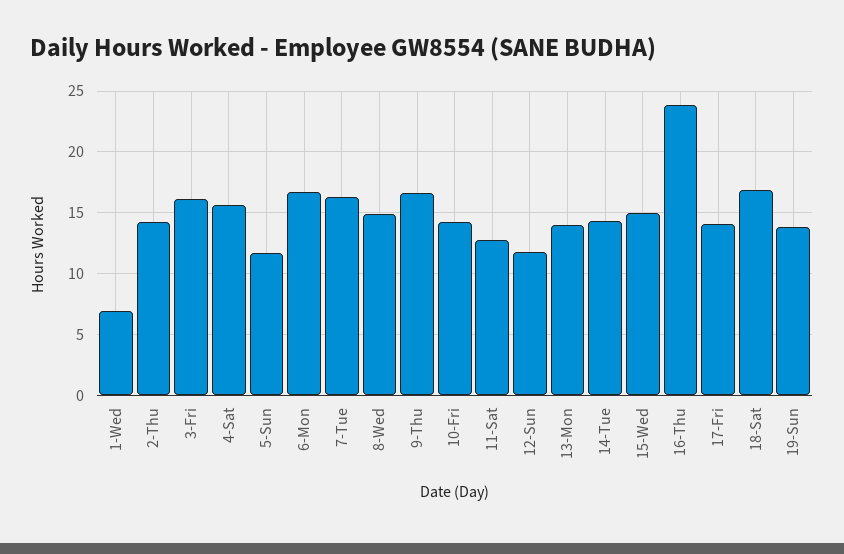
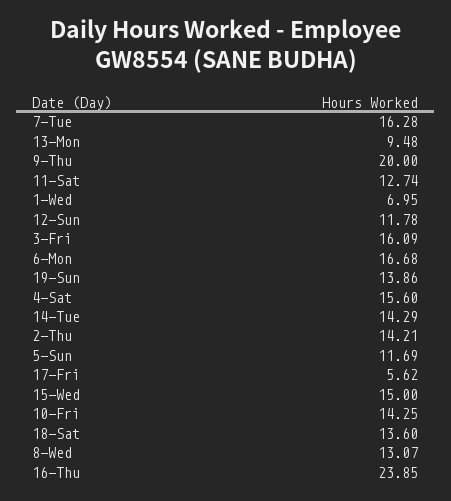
  {
    "1-Wed": 6.95,
    "2-Thu": 14.21,
    "3-Fri": 16.09,
    "4-Sat": 15.6,
    "5-Sun": 11.69,
    "6-Mon": 16.68,
    "7-Tue": 16.28,
-   "8-Wed": 15,
+   "8-Wed": 13.07,
-   "9-Thu": 16.5,
+   "9-Thu": 20,
    "10-Fri": 14.25,
    "11-Sat": 12.74,
    "12-Sun": 11.78,
-   "13-Mon": 14,
+   "13-Mon": 9.48,
    "14-Tue": 14.29,
    "15-Wed": 15,
    "16-Thu": 23.85,
-   "17-Fri": 14,
+   "17-Fri": 5.62,
-   "18-Sat": 17,
+   "18-Sat": 13.6,
    "19-Sun": 13.86
  }

